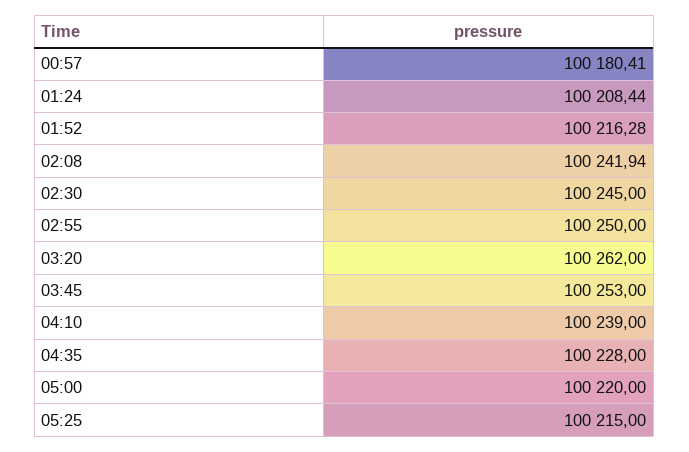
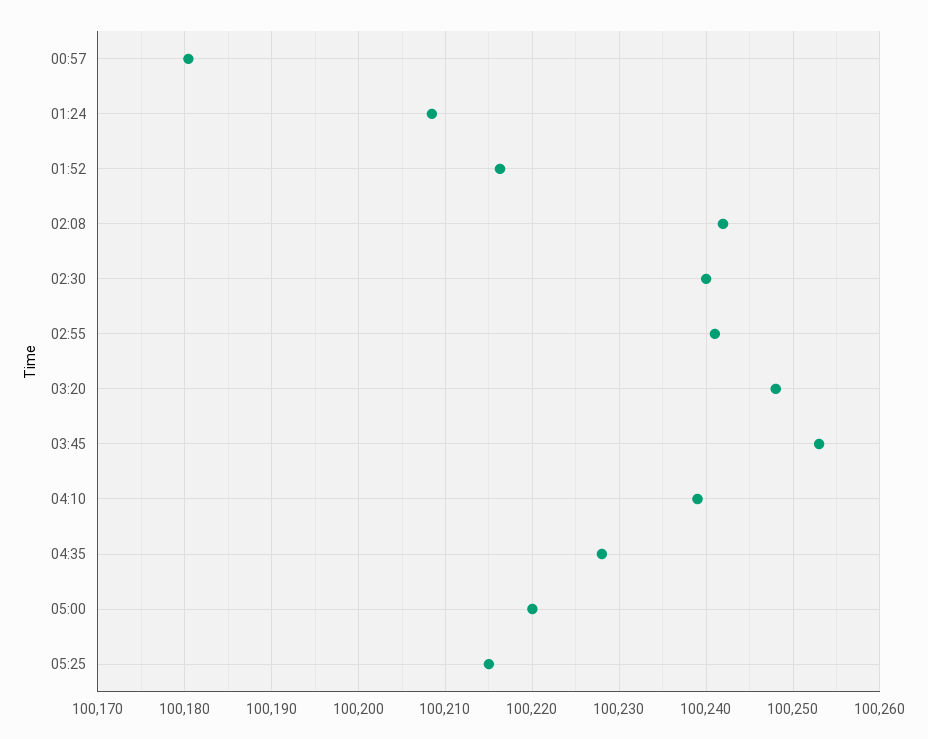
  {
    "00:57": 100180.41,
    "01:24": 100208.44,
    "01:52": 100216.28,
    "02:08": 100241.94,
-   "02:30": 100245,
+   "02:30": 100240,
-   "02:55": 100250,
+   "02:55": 100241,
-   "03:20": 100262,
+   "03:20": 100248,
    "03:45": 100253,
    "04:10": 100239,
    "04:35": 100228,
    "05:00": 100220,
    "05:25": 100215
  }

